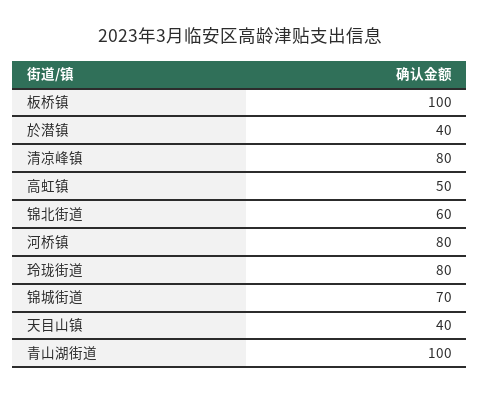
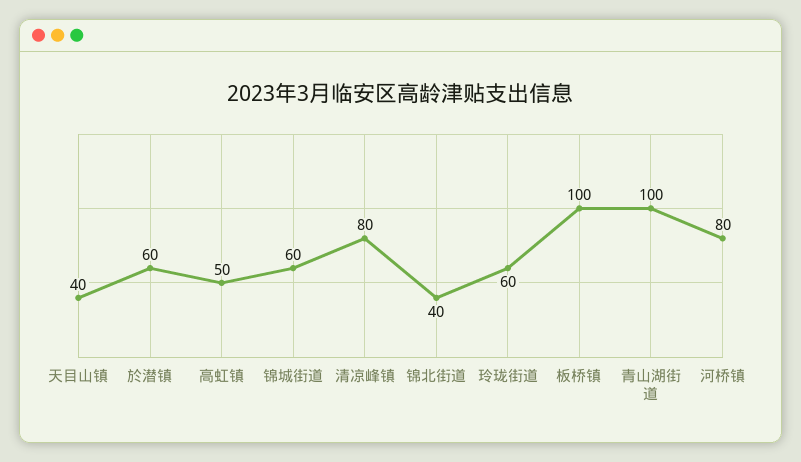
  {
    "板桥镇": 100,
-   "於潜镇": 40,
+   "於潜镇": 60,
    "清凉峰镇": 80,
    "高虹镇": 50,
-   "锦北街道": 60,
+   "锦北街道": 40,
    "河桥镇": 80,
-   "玲珑街道": 80,
+   "玲珑街道": 60,
-   "锦城街道": 70,
+   "锦城街道": 60,
    "天目山镇": 40,
    "青山湖街道": 100
  }

